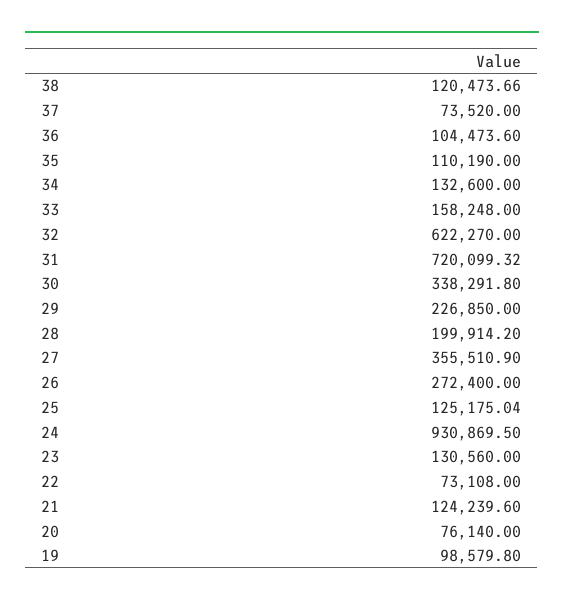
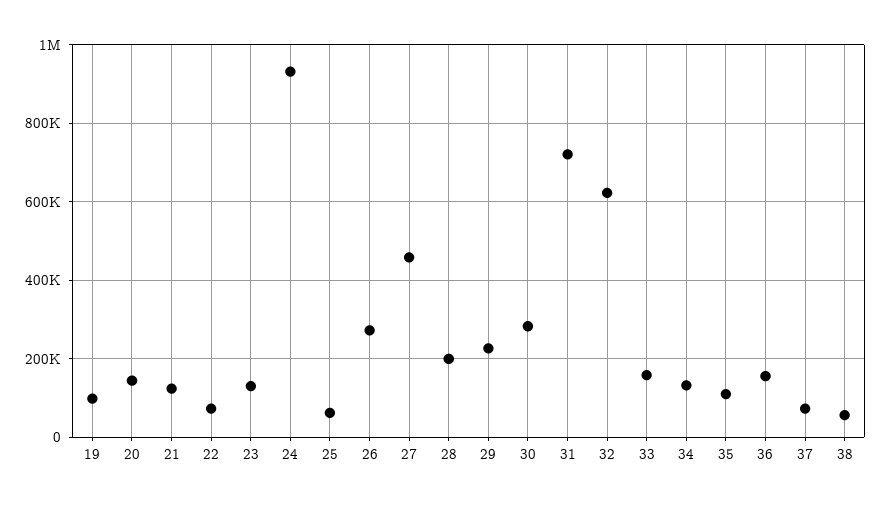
  {
-   "38": 120473.66,
+   "38": 60000,
    "37": 73520,
-   "36": 104473.6,
+   "36": 160000,
    "35": 110190,
    "34": 132600,
    "33": 158248,
    "32": 622270,
    "31": 720099.32,
-   "30": 338291.8,
+   "30": 280000,
    "29": 226850,
    "28": 199914.2,
-   "27": 355510.9,
+   "27": 460000,
    "26": 272400,
-   "25": 125175.04,
+   "25": 60000,
    "24": 930869.5,
    "23": 130560,
    "22": 73108,
    "21": 124239.6,
-   "20": 76140,
+   "20": 140000,
    "19": 98579.8
  }

